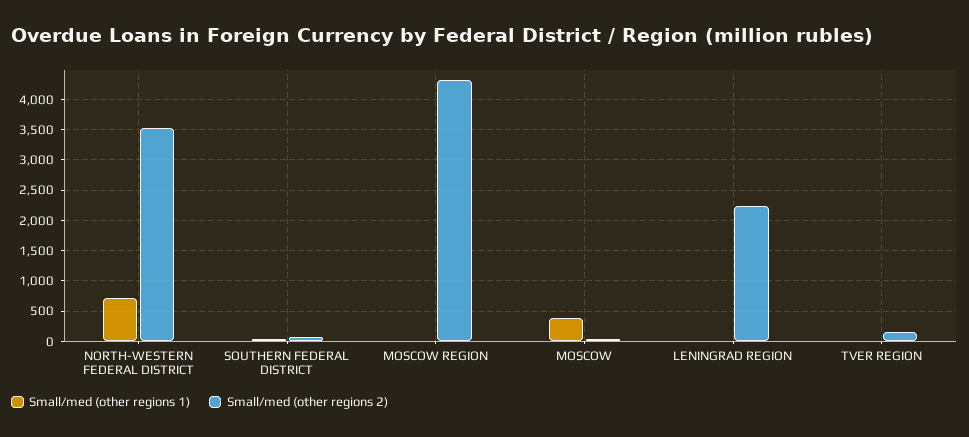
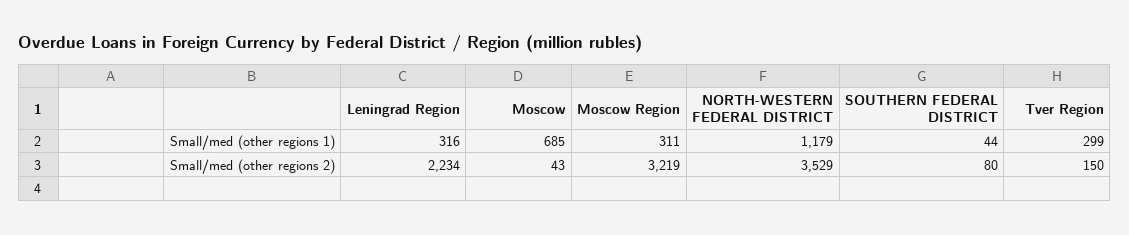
  {
    "Small/med (other regions 1)": {
-     "NORTH-WESTERN FEDERAL DISTRICT": 700,
+     "NORTH-WESTERN FEDERAL DISTRICT": 1179,
      "SOUTHERN FEDERAL DISTRICT": 44,
-     "MOSCOW REGION": 0,
+     "MOSCOW REGION": 311,
-     "MOSCOW": 400,
+     "MOSCOW": 685,
-     "LENINGRAD REGION": 0,
+     "LENINGRAD REGION": 316,
-     "TVER REGION": 0
+     "TVER REGION": 299
    },
    "Small/med (other regions 2)": {
      "NORTH-WESTERN FEDERAL DISTRICT": 3529,
      "SOUTHERN FEDERAL DISTRICT": 80,
-     "MOSCOW REGION": 4300,
+     "MOSCOW REGION": 3219,
      "MOSCOW": 43,
      "LENINGRAD REGION": 2234,
      "TVER REGION": 150
    }
  }

